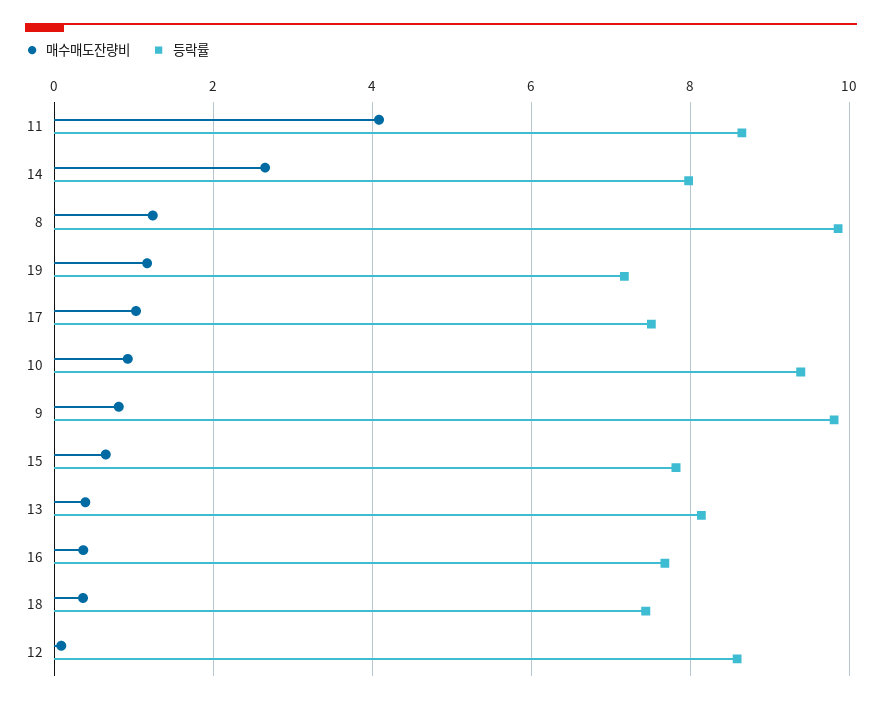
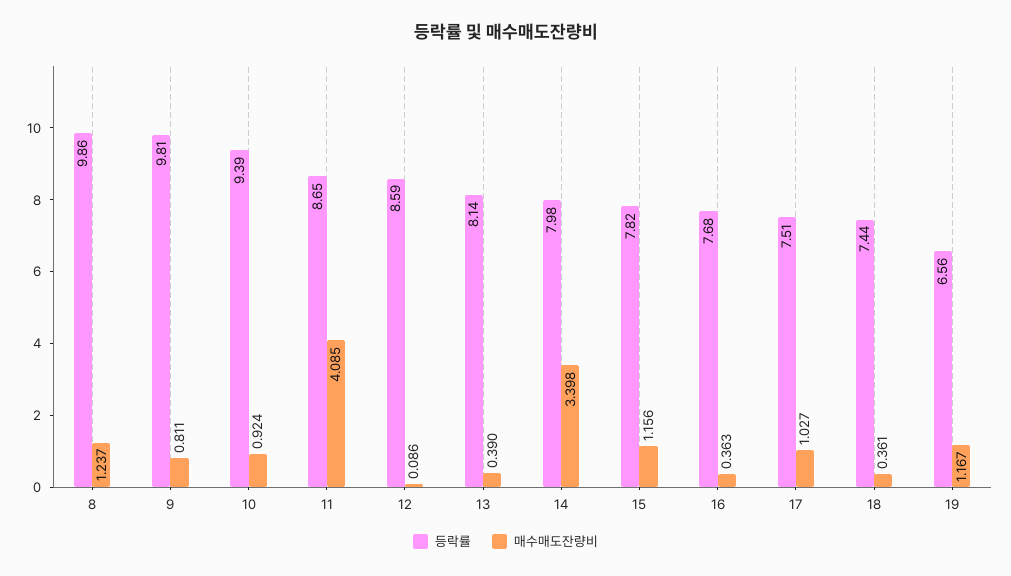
  {
    "매수매도잔량비": {
      "11": 4.085,
-     "14": 2.6,
+     "14": 3.398,
      "8": 1.237,
      "19": 1.167,
      "17": 1.027,
      "10": 0.924,
      "9": 0.811,
-     "15": 0.6,
+     "15": 1.156,
      "13": 0.39,
      "16": 0.363,
      "18": 0.361,
      "12": 0.086
    },
    "등락률": {
      "11": 8.65,
      "14": 7.98,
      "8": 9.86,
-     "19": 7.2,
+     "19": 6.56,
      "17": 7.51,
      "10": 9.39,
      "9": 9.81,
      "15": 7.82,
      "13": 8.14,
      "16": 7.68,
      "18": 7.44,
      "12": 8.59
    }
  }

